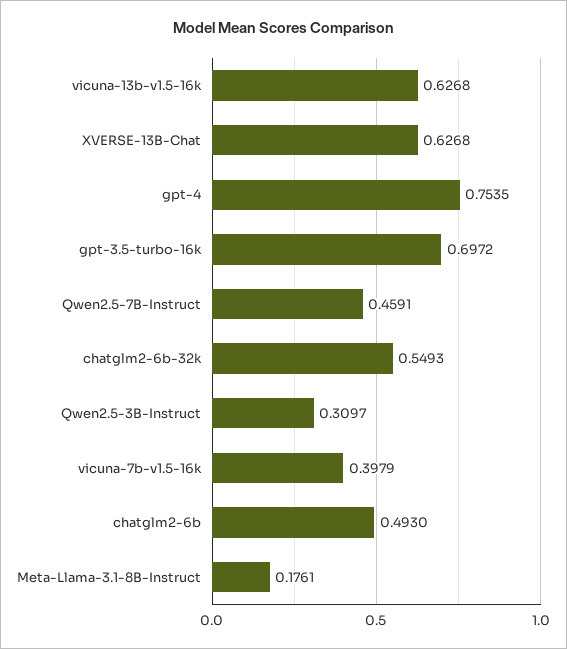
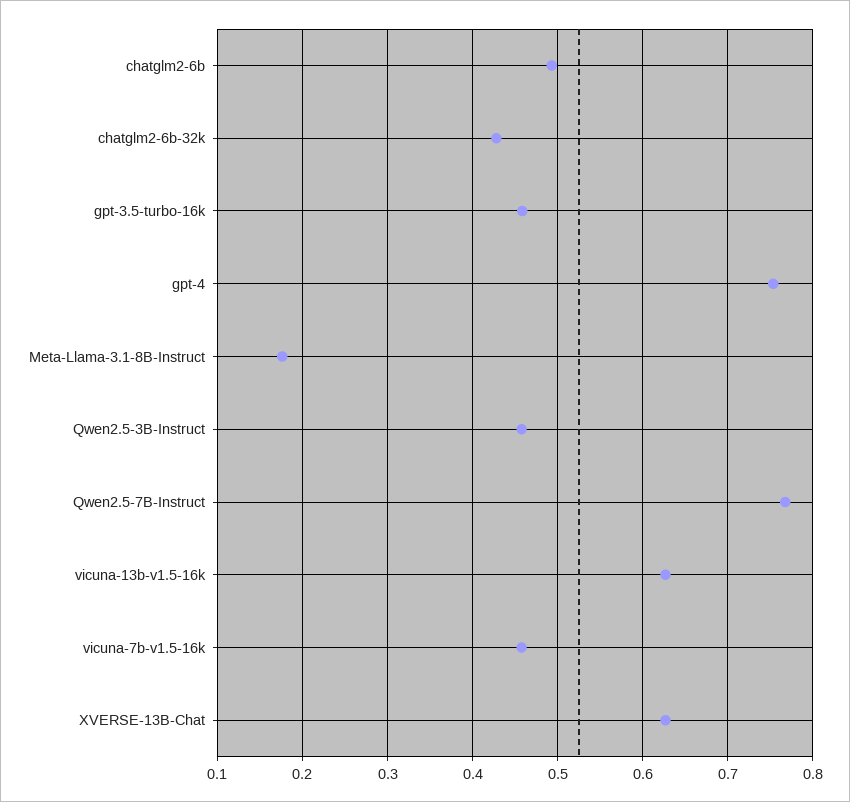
  {
    "vicuna-13b-v1.5-16k": 0.6268,
    "XVERSE-13B-Chat": 0.6268,
    "gpt-4": 0.7535,
-   "gpt-3.5-turbo-16k": 0.6972,
+   "gpt-3.5-turbo-16k": 0.46,
-   "Qwen2.5-7B-Instruct": 0.4591,
+   "Qwen2.5-7B-Instruct": 0.77,
-   "chatglm2-6b-32k": 0.5493,
+   "chatglm2-6b-32k": 0.43,
-   "Qwen2.5-3B-Instruct": 0.3097,
+   "Qwen2.5-3B-Instruct": 0.46,
-   "vicuna-7b-v1.5-16k": 0.3979,
+   "vicuna-7b-v1.5-16k": 0.46,
    "chatglm2-6b": 0.493,
    "Meta-Llama-3.1-8B-Instruct": 0.1761
  }

